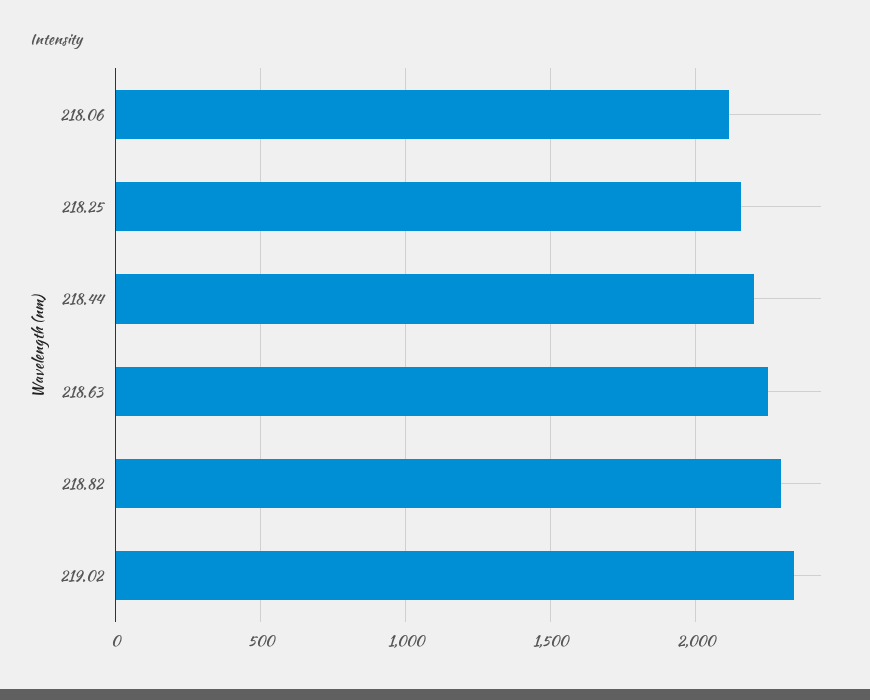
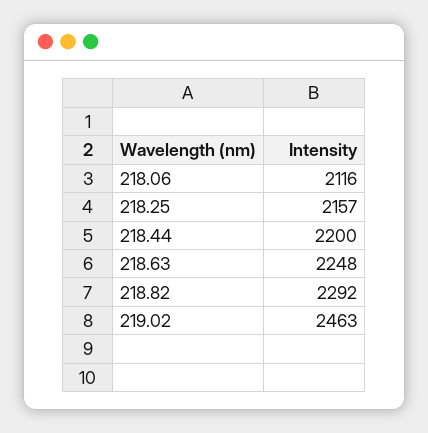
  {
    "218.06": 2116,
    "218.25": 2157,
    "218.44": 2200,
    "218.63": 2248,
    "218.82": 2292,
-   "219.02": 2350
+   "219.02": 2463
  }

